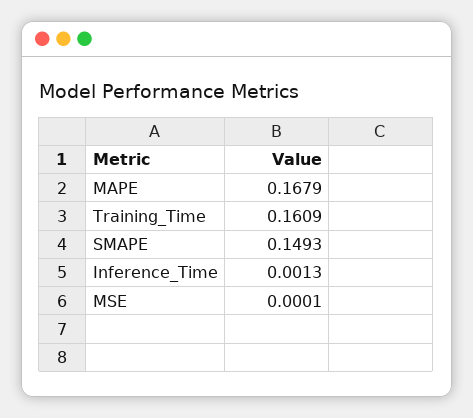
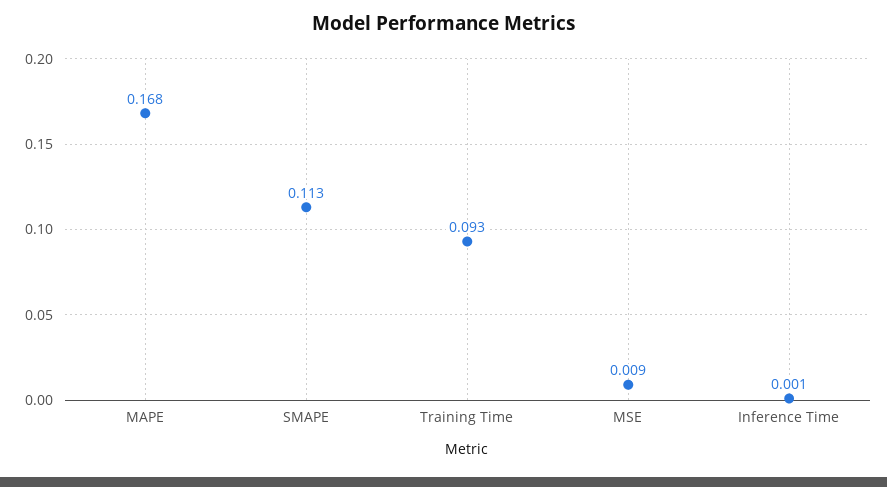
  {
    "MAPE": 0.1679,
-   "Training_Time": 0.1609,
+   "Training_Time": 0.093,
-   "SMAPE": 0.1493,
+   "SMAPE": 0.113,
    "Inference_Time": 0.0013,
-   "MSE": 0.0001
+   "MSE": 0.009
  }

